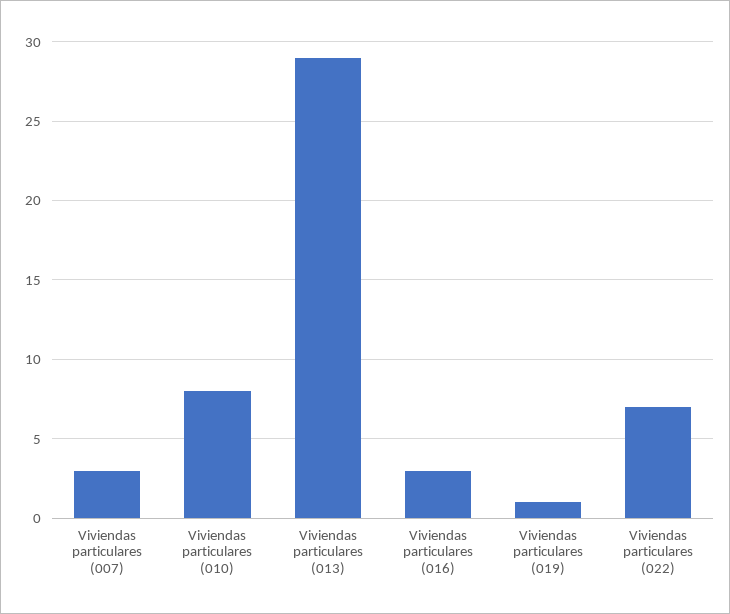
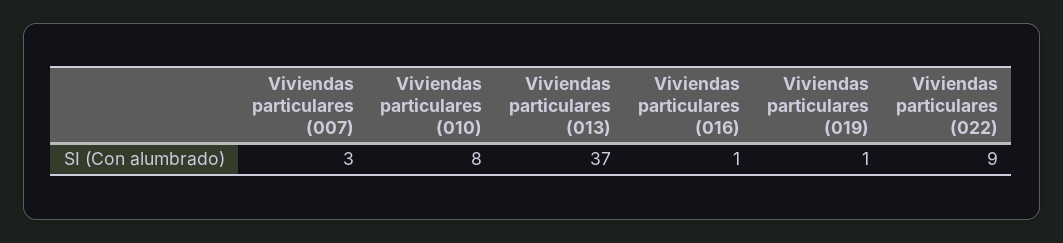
  {
    "Viviendas particulares (007)": 3,
    "Viviendas particulares (010)": 8,
-   "Viviendas particulares (013)": 29,
+   "Viviendas particulares (013)": 37,
-   "Viviendas particulares (016)": 3,
+   "Viviendas particulares (016)": 1,
    "Viviendas particulares (019)": 1,
-   "Viviendas particulares (022)": 7
+   "Viviendas particulares (022)": 9
  }

